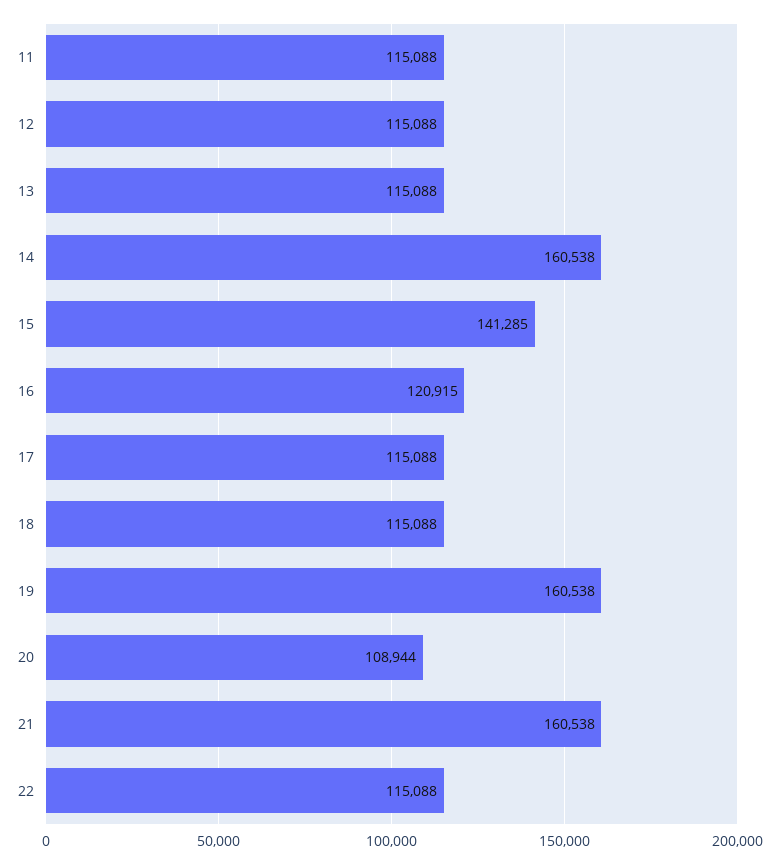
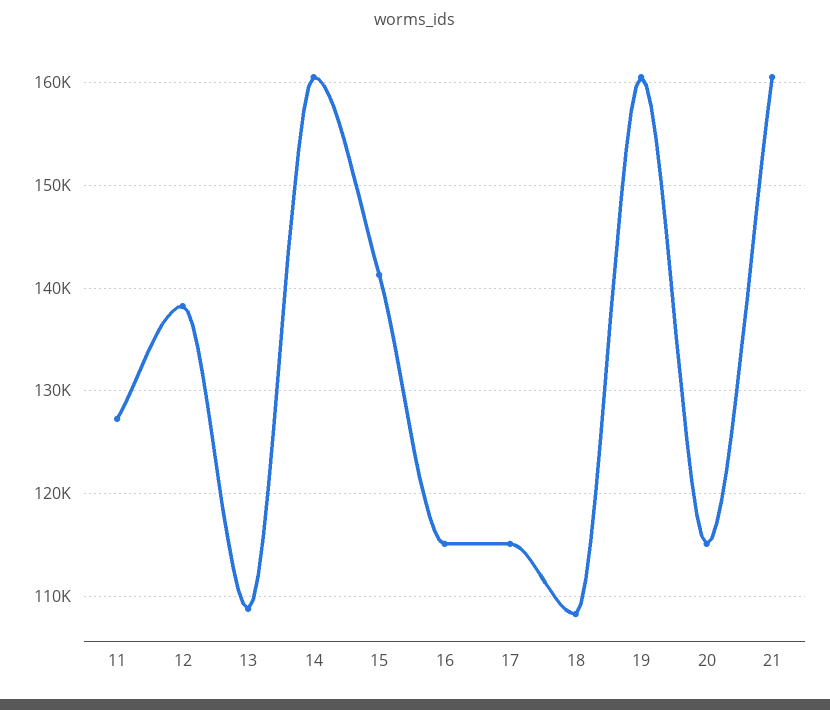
  {
-   "11": 115088,
+   "11": 127000,
-   "12": 115088,
+   "12": 138000,
-   "13": 115088,
+   "13": 109000,
    "14": 160538,
    "15": 141285,
-   "16": 120915,
+   "16": 115000,
    "17": 115088,
-   "18": 115088,
+   "18": 108000,
    "19": 160538,
-   "20": 108944,
+   "20": 115000,
-   "21": 160538,
+   "21": 160538
-   "22": 115088
  }

